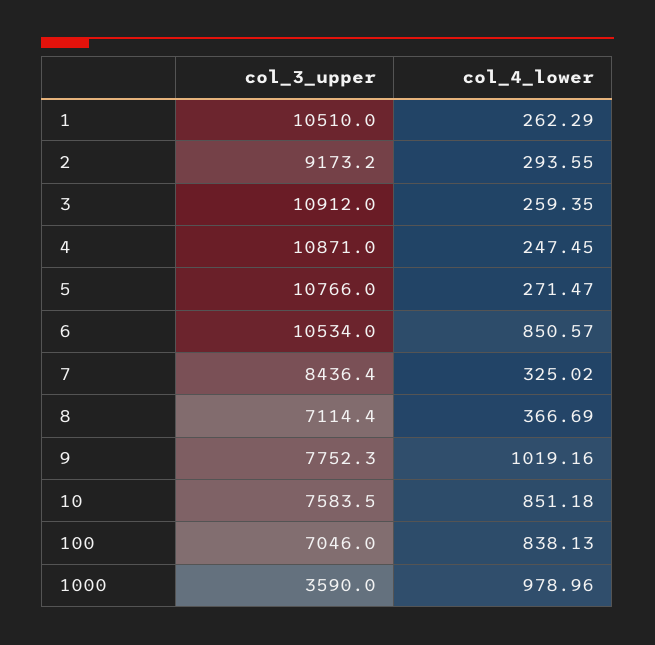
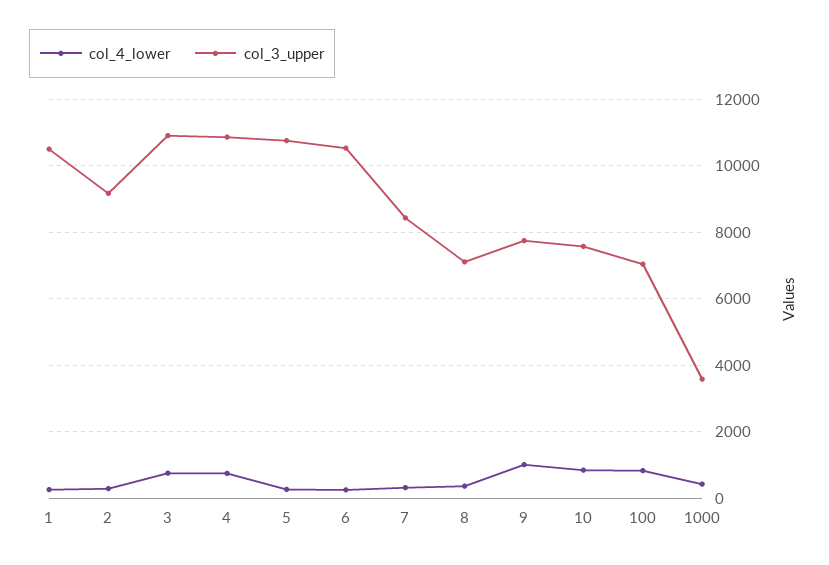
  {
    "col_3_upper": {
      "1": 10510,
      "2": 9173.2,
      "3": 10912,
      "4": 10871,
      "5": 10766,
      "6": 10534,
      "7": 8436.4,
      "8": 7114.4,
      "9": 7752.3,
      "10": 7583.5,
      "100": 7046,
      "1000": 3590
    },
    "col_4_lower": {
      "1": 262.29,
      "2": 293.55,
-     "3": 259.35,
+     "3": 800,
-     "4": 247.45,
+     "4": 800,
      "5": 271.47,
-     "6": 850.57,
+     "6": 200,
      "7": 325.02,
      "8": 366.69,
      "9": 1019.16,
      "10": 851.18,
      "100": 838.13,
-     "1000": 978.96
+     "1000": 400
    }
  }

